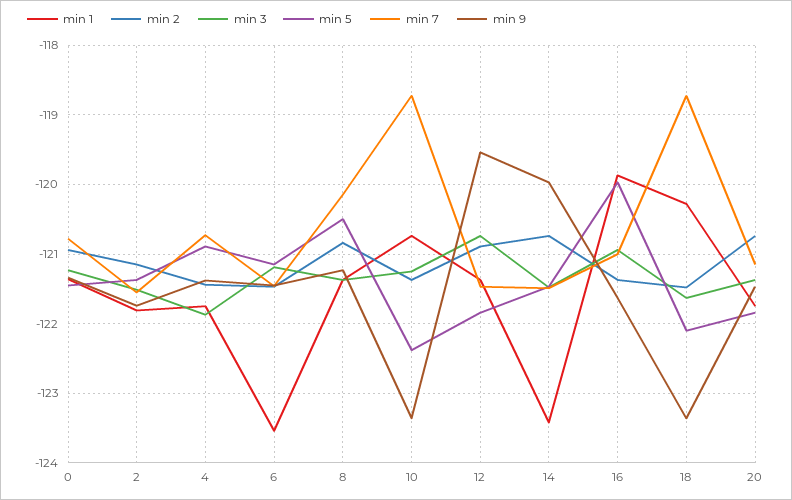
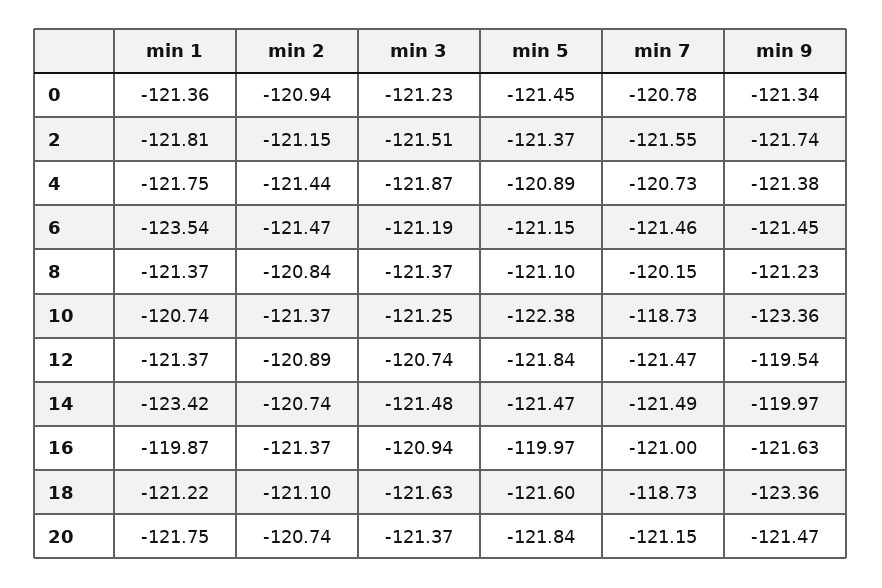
  {
    "min 1": {
      "0": -121.36,
      "2": -121.81,
      "4": -121.75,
      "6": -123.54,
      "8": -121.37,
      "10": -120.74,
      "12": -121.37,
      "14": -123.42,
      "16": -119.87,
-     "18": -120.3,
+     "18": -121.22,
      "20": -121.75
    },
    "min 2": {
      "0": -120.94,
      "2": -121.15,
      "4": -121.44,
      "6": -121.47,
      "8": -120.84,
      "10": -121.37,
      "12": -120.89,
      "14": -120.74,
      "16": -121.37,
-     "18": -121.5,
+     "18": -121.1,
      "20": -120.74
    },
    "min 3": {
      "0": -121.23,
      "2": -121.51,
      "4": -121.87,
      "6": -121.19,
      "8": -121.37,
      "10": -121.25,
      "12": -120.74,
      "14": -121.48,
      "16": -120.94,
      "18": -121.63,
      "20": -121.37
    },
    "min 5": {
      "0": -121.45,
      "2": -121.37,
      "4": -120.89,
      "6": -121.15,
-     "8": -120.5,
+     "8": -121.1,
      "10": -122.38,
      "12": -121.84,
      "14": -121.47,
      "16": -119.97,
-     "18": -122.1,
+     "18": -121.6,
      "20": -121.84
    },
    "min 7": {
      "0": -120.78,
      "2": -121.55,
      "4": -120.73,
      "6": -121.46,
      "8": -120.15,
      "10": -118.73,
      "12": -121.47,
      "14": -121.49,
      "16": -121,
      "18": -118.73,
      "20": -121.15
    },
    "min 9": {
      "0": -121.34,
      "2": -121.74,
      "4": -121.38,
      "6": -121.45,
      "8": -121.23,
      "10": -123.36,
      "12": -119.54,
      "14": -119.97,
      "16": -121.63,
      "18": -123.36,
      "20": -121.47
    }
  }

